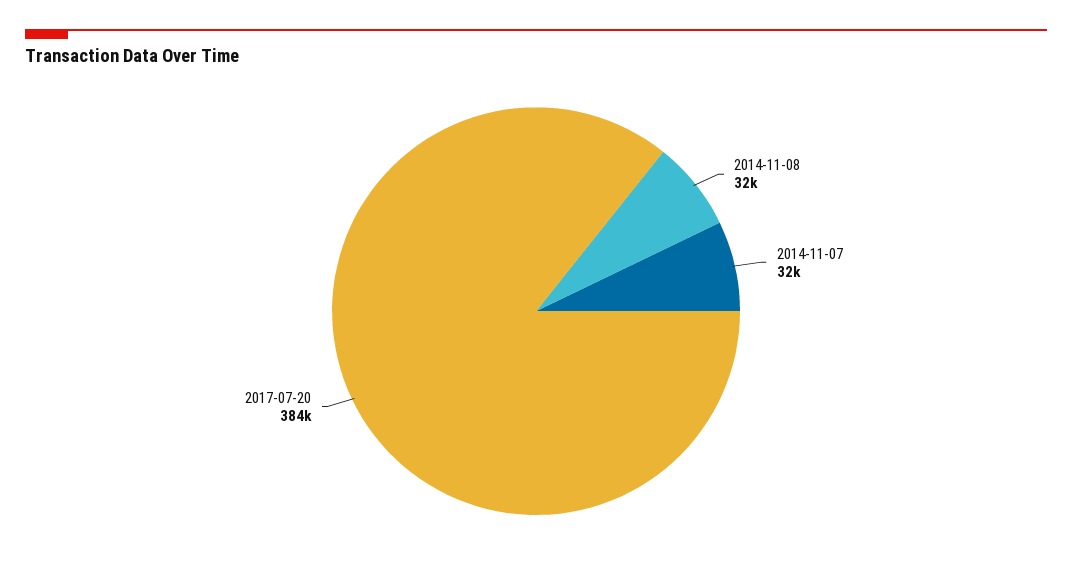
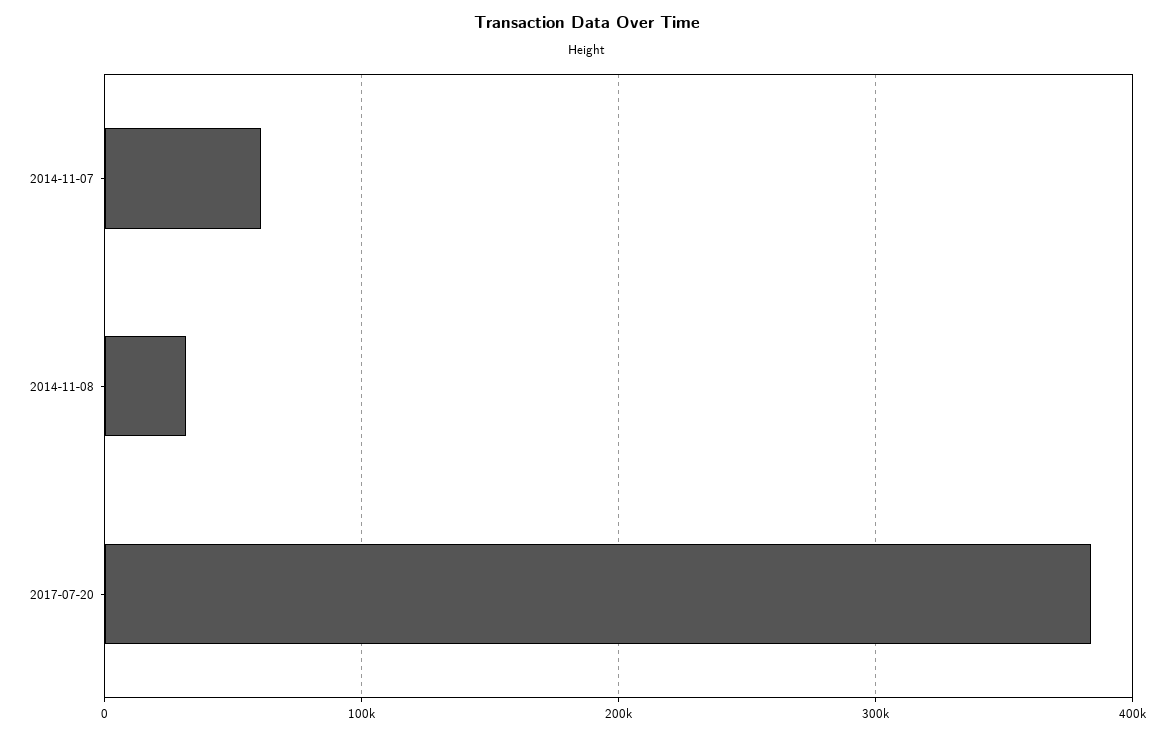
  {
    "2014-11-08": 32000,
-   "2014-11-07": 32000,
+   "2014-11-07": 60000,
    "2017-07-20": 384000
  }

